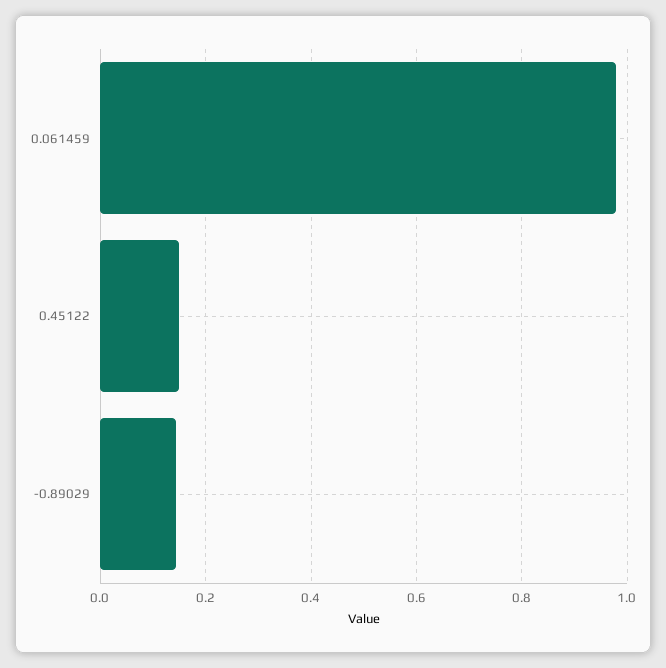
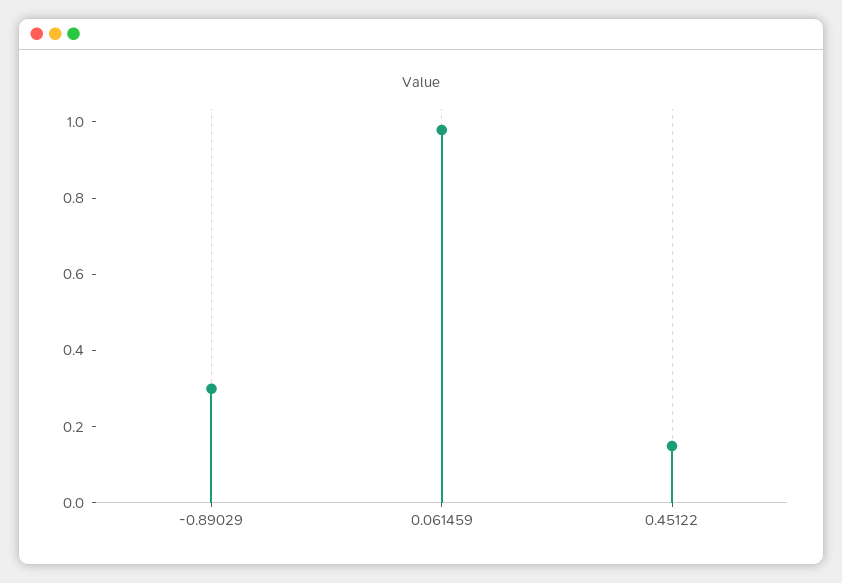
  {
    "0.061459": 0.98,
    "0.45122": 0.14,
-   "-0.89029": 0.14
+   "-0.89029": 0.3
  }

